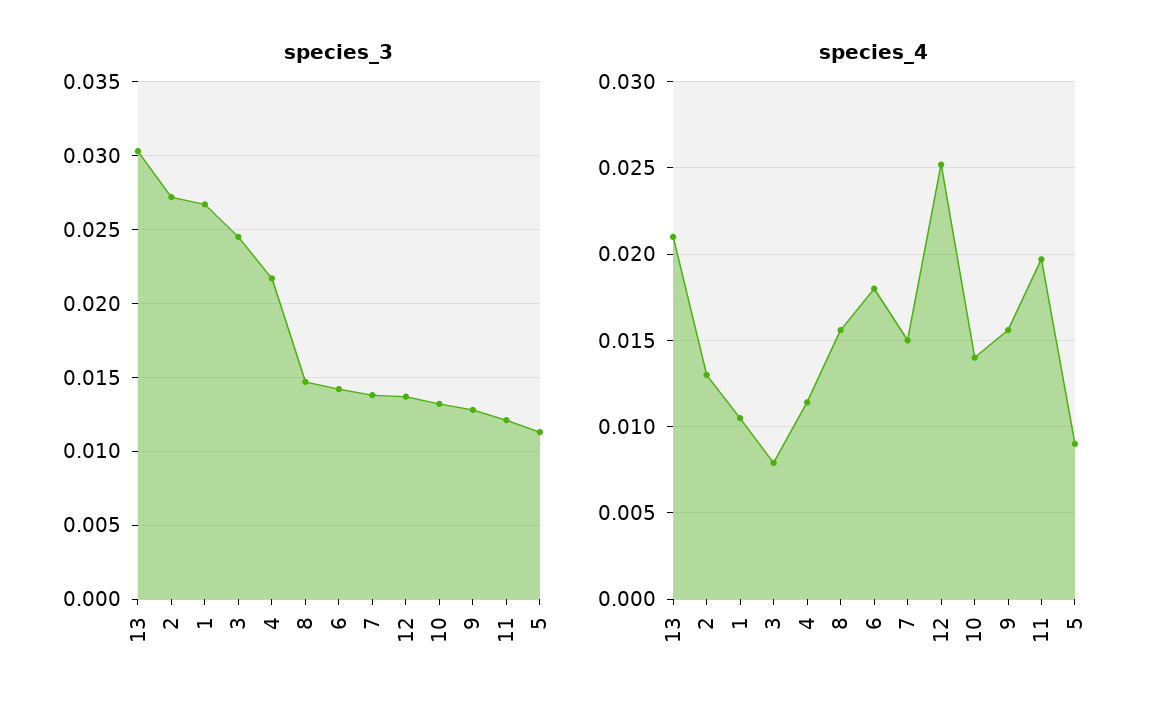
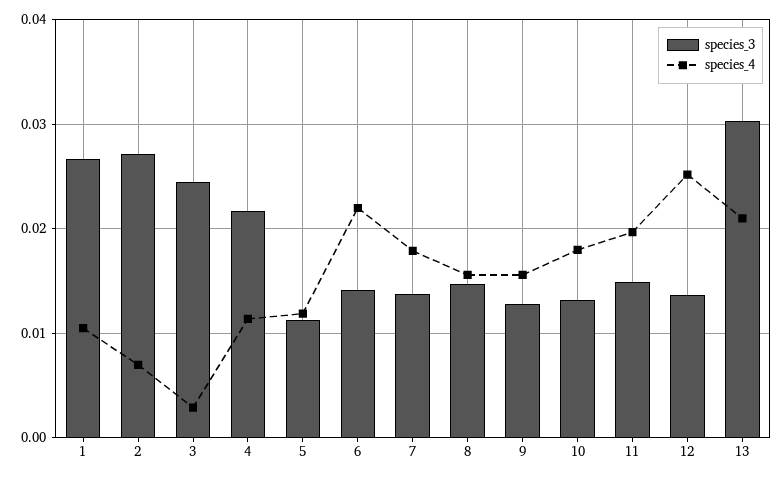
  {
    "species_3": {
      "13": 0.0305,
      "2": 0.027,
      "1": 0.0265,
      "3": 0.0245,
      "4": 0.0215,
      "8": 0.0145,
      "6": 0.014,
      "7": 0.014,
      "12": 0.0135,
      "10": 0.013,
      "9": 0.013,
-     "11": 0.012,
+     "11": 0.015,
      "5": 0.0115
    },
    "species_4": {
      "13": 0.021,
-     "2": 0.013,
+     "2": 0.007,
      "1": 0.0105,
-     "3": 0.008,
+     "3": 0.003,
      "4": 0.0115,
      "8": 0.0155,
-     "6": 0.018,
+     "6": 0.022,
-     "7": 0.015,
+     "7": 0.018,
      "12": 0.025,
-     "10": 0.014,
+     "10": 0.018,
      "9": 0.0155,
      "11": 0.0195,
-     "5": 0.009
+     "5": 0.012
    }
  }

